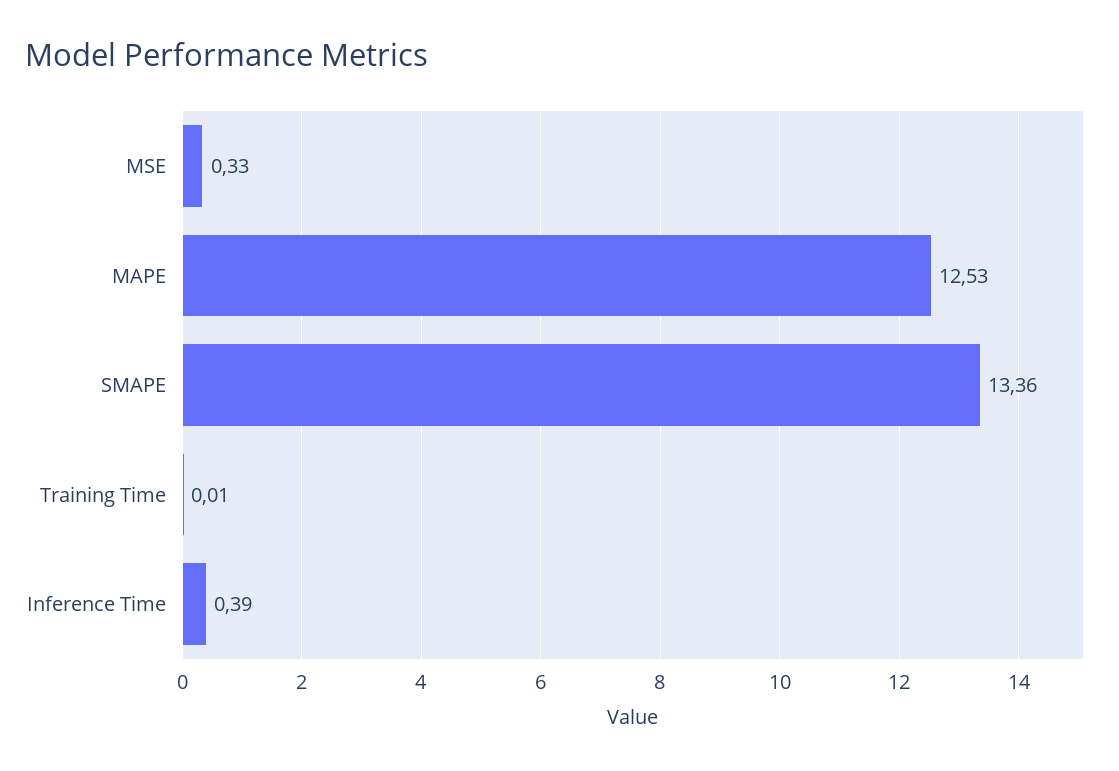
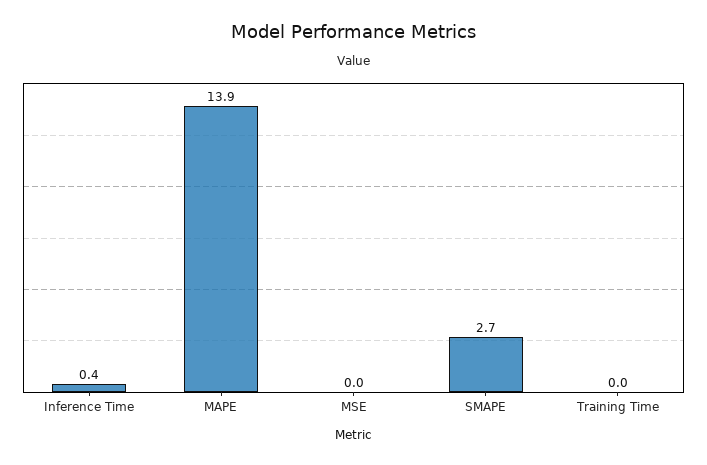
  {
-   "MSE": 0.33,
+   "MSE": 0,
-   "MAPE": 12.53,
+   "MAPE": 13.9,
-   "SMAPE": 13.36,
+   "SMAPE": 2.7,
    "Training Time": 0.01,
    "Inference Time": 0.39
  }

